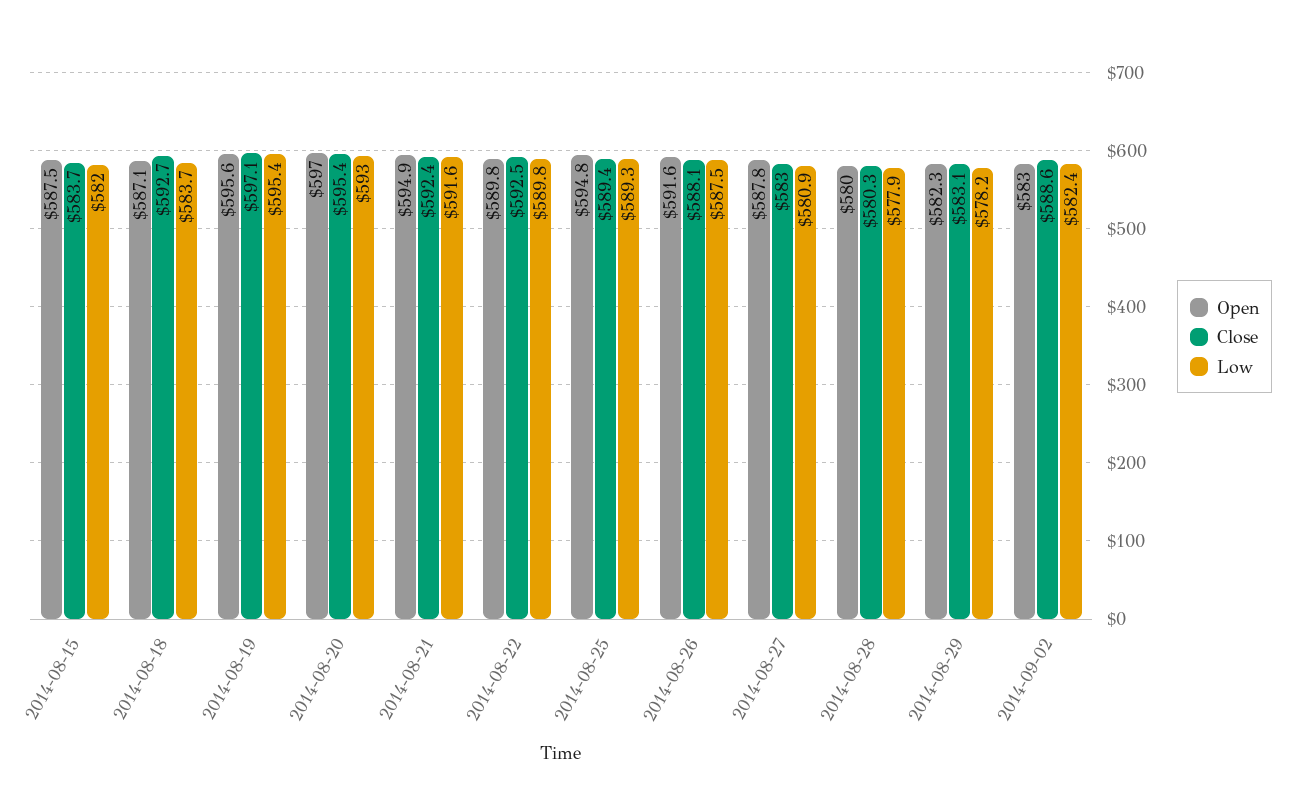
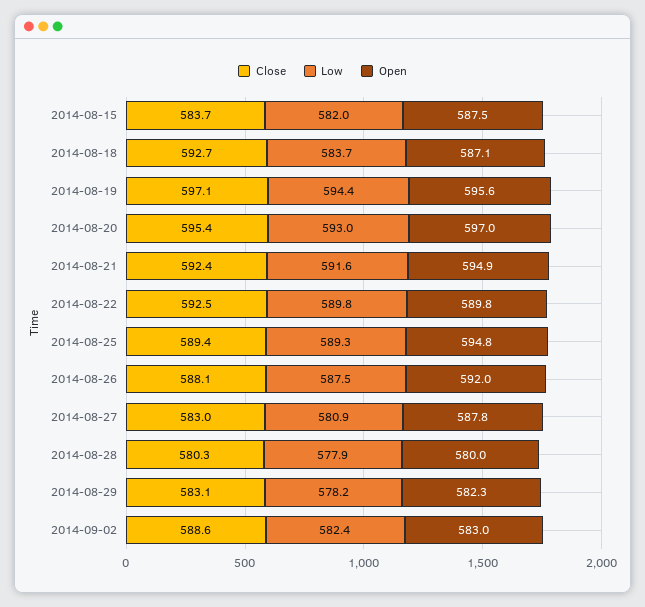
  {
    "Open": {
      "2014-08-15": 587.5,
      "2014-08-18": 587.1,
      "2014-08-19": 595.6,
      "2014-08-20": 597,
      "2014-08-21": 594.9,
      "2014-08-22": 589.8,
      "2014-08-25": 594.8,
-     "2014-08-26": 591.6,
+     "2014-08-26": 592,
      "2014-08-27": 587.8,
      "2014-08-28": 580,
      "2014-08-29": 582.3,
      "2014-09-02": 583
    },
    "Close": {
      "2014-08-15": 583.7,
      "2014-08-18": 592.7,
      "2014-08-19": 597.1,
      "2014-08-20": 595.4,
      "2014-08-21": 592.4,
      "2014-08-22": 592.5,
      "2014-08-25": 589.4,
      "2014-08-26": 588.1,
      "2014-08-27": 583,
      "2014-08-28": 580.3,
      "2014-08-29": 583.1,
      "2014-09-02": 588.6
    },
    "Low": {
      "2014-08-15": 582,
      "2014-08-18": 583.7,
-     "2014-08-19": 595.4,
+     "2014-08-19": 594.4,
      "2014-08-20": 593,
      "2014-08-21": 591.6,
      "2014-08-22": 589.8,
      "2014-08-25": 589.3,
      "2014-08-26": 587.5,
      "2014-08-27": 580.9,
      "2014-08-28": 577.9,
      "2014-08-29": 578.2,
      "2014-09-02": 582.4
    }
  }

